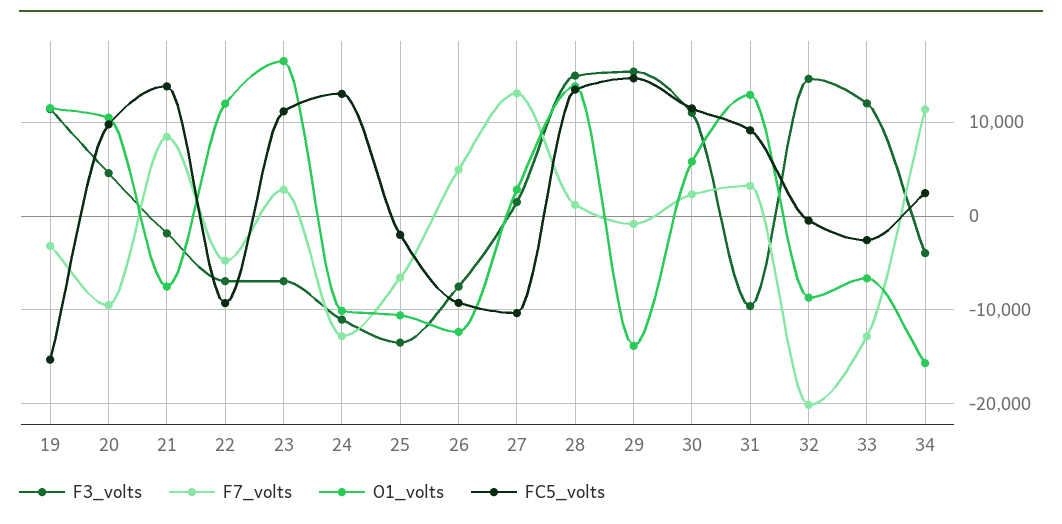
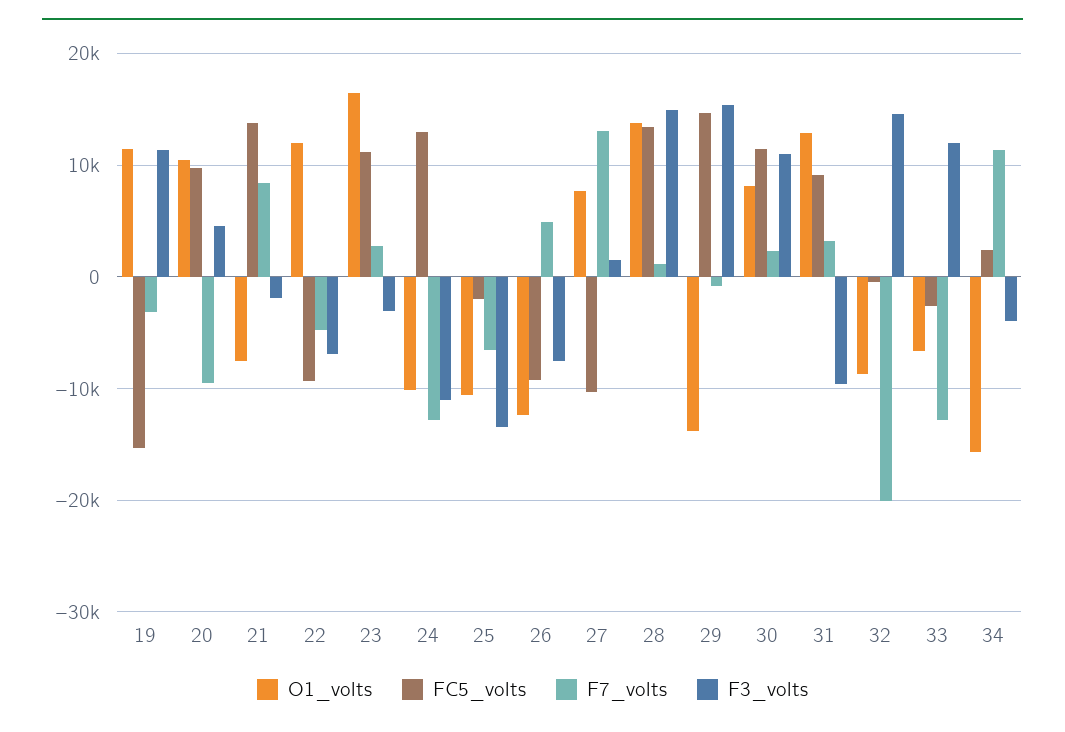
  {
    "F3_volts": {
      "19": 11000,
      "20": 5000,
      "21": -2000,
      "22": -7000,
-     "23": -7000,
+     "23": -3000,
      "24": -11000,
      "25": -13000,
      "26": -8000,
      "27": 1000,
      "28": 15000,
      "29": 15000,
      "30": 11000,
      "31": -10000,
      "32": 15000,
      "33": 12000,
      "34": -4000
    },
    "F7_volts": {
      "19": -3000,
      "20": -9000,
      "21": 8000,
      "22": -5000,
      "23": 3000,
      "24": -13000,
      "25": -7000,
      "26": 5000,
      "27": 13000,
      "28": 1000,
      "29": -1000,
      "30": 2000,
      "31": 3000,
      "32": -20000,
      "33": -13000,
      "34": 11000
    },
    "O1_volts": {
      "19": 11000,
      "20": 10000,
      "21": -8000,
      "22": 12000,
      "23": 16000,
      "24": -10000,
      "25": -11000,
      "26": -12000,
-     "27": 3000,
+     "27": 8000,
      "28": 14000,
      "29": -14000,
-     "30": 6000,
+     "30": 8000,
      "31": 13000,
      "32": -9000,
      "33": -7000,
      "34": -16000
    },
    "FC5_volts": {
      "19": -15000,
      "20": 10000,
      "21": 14000,
      "22": -9000,
      "23": 11000,
      "24": 13000,
      "25": -2000,
      "26": -9000,
      "27": -10000,
      "28": 13000,
      "29": 15000,
      "30": 11000,
      "31": 9000,
      "32": 0,
      "33": -3000,
      "34": 2000
    }
  }

